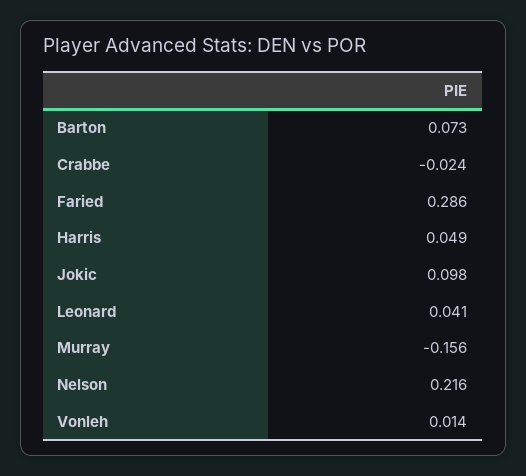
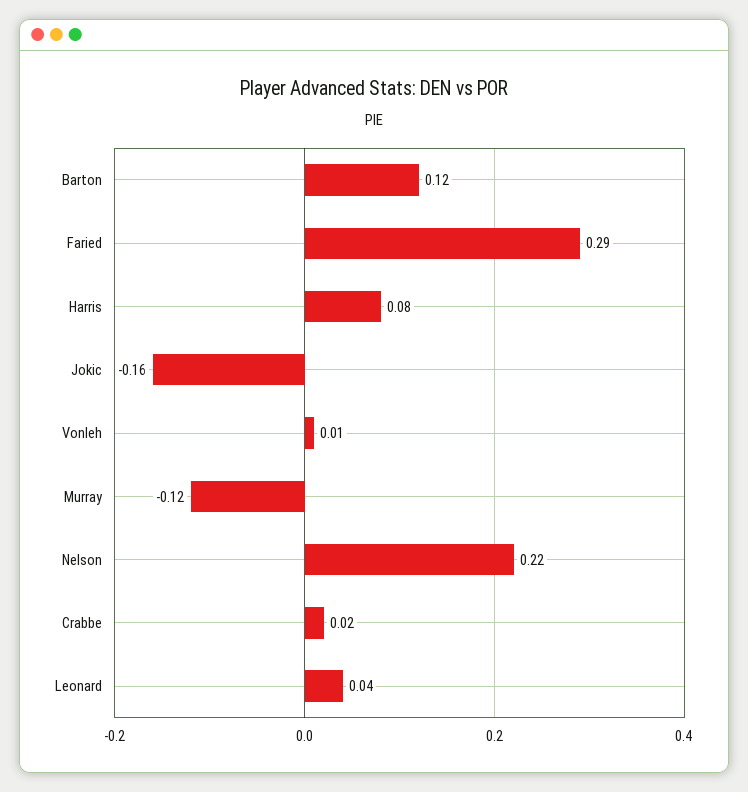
  {
-   "Barton": 0.073,
+   "Barton": 0.12,
-   "Crabbe": -0.024,
+   "Crabbe": 0.02,
    "Faried": 0.286,
-   "Harris": 0.049,
+   "Harris": 0.08,
-   "Jokic": 0.098,
+   "Jokic": -0.16,
    "Leonard": 0.041,
-   "Murray": -0.156,
+   "Murray": -0.12,
    "Nelson": 0.216,
    "Vonleh": 0.014
  }

